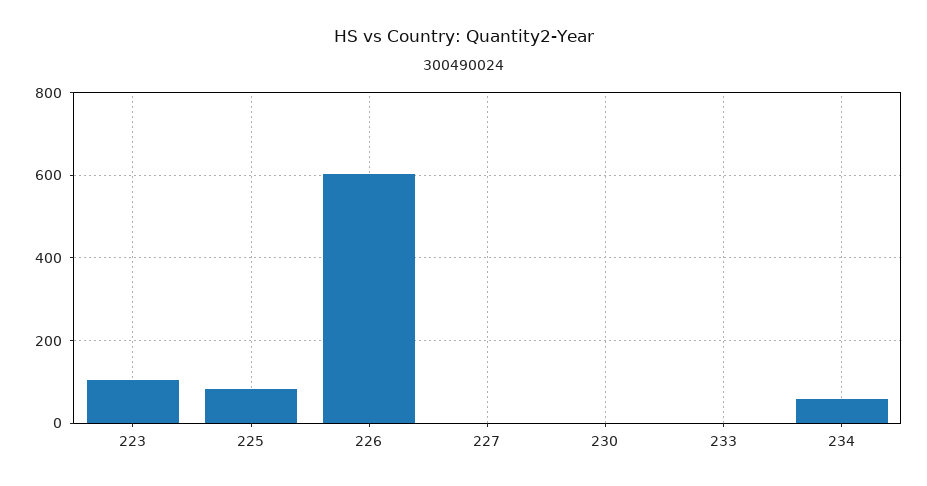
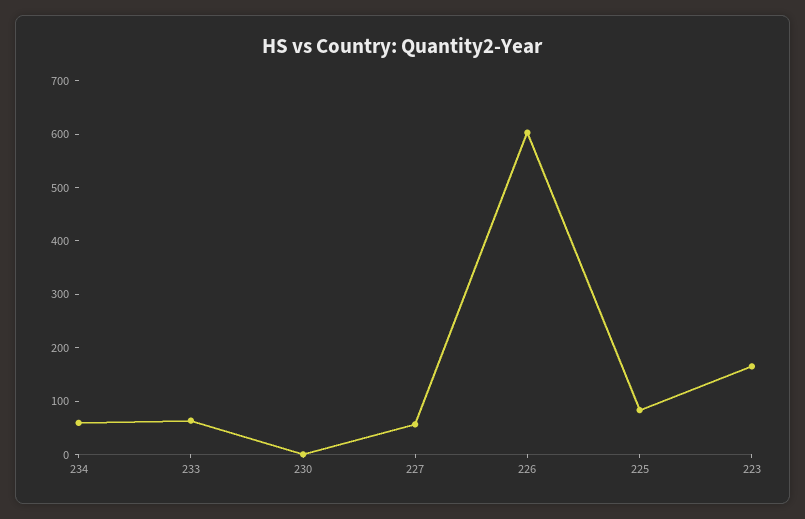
  {
-   "223": 100,
+   "223": 160,
    "225": 80,
    "226": 600,
-   "227": 0,
+   "227": 60,
    "230": 0,
-   "233": 0,
+   "233": 60,
    "234": 60
  }

